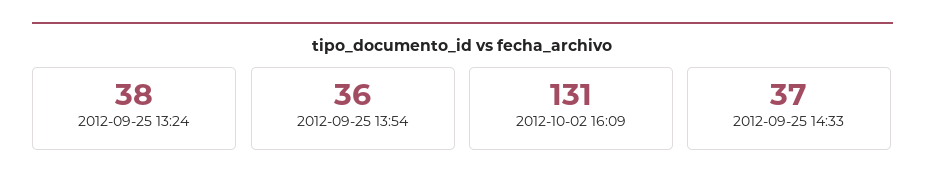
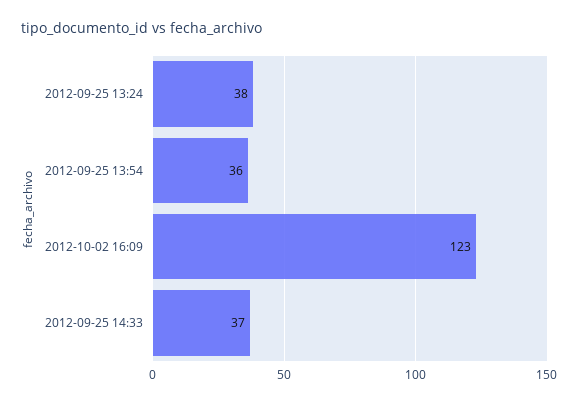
  {
    "2012-09-25 13:24": 38,
    "2012-09-25 13:54": 36,
-   "2012-10-02 16:09": 131,
+   "2012-10-02 16:09": 123,
    "2012-09-25 14:33": 37
  }

